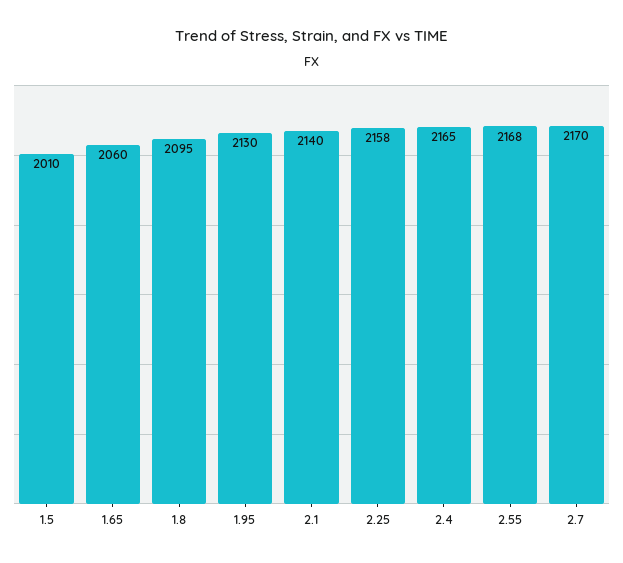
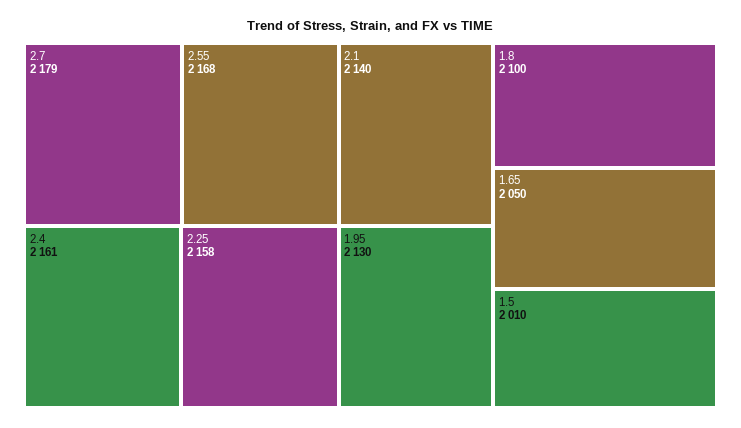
  {
    "1.5": 2010,
-   "1.65": 2060,
+   "1.65": 2050,
-   "1.8": 2095,
+   "1.8": 2100,
    "1.95": 2130,
    "2.1": 2140,
    "2.25": 2158,
-   "2.4": 2165,
+   "2.4": 2161,
    "2.55": 2168,
-   "2.7": 2170
+   "2.7": 2179
  }

